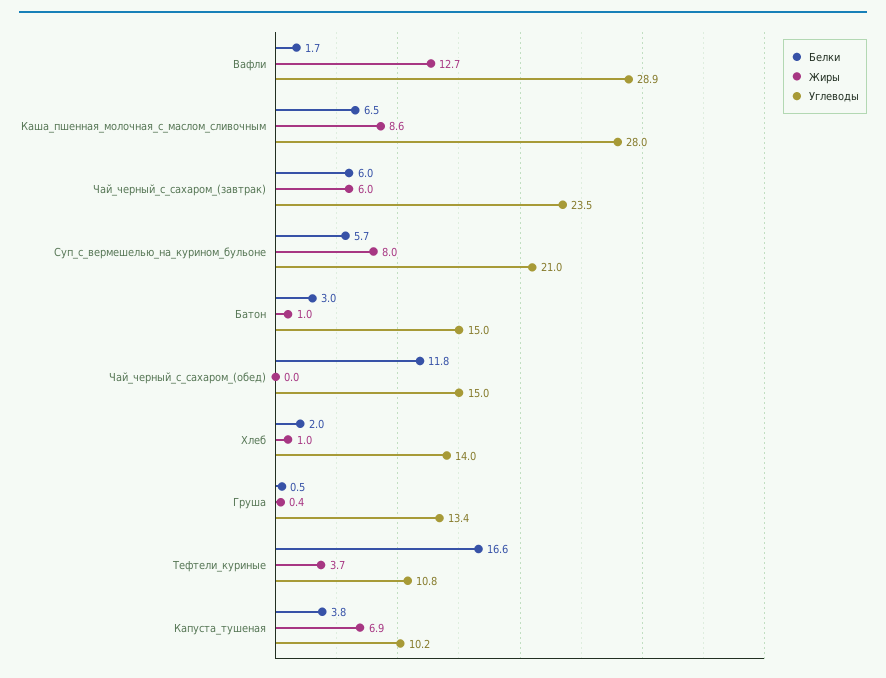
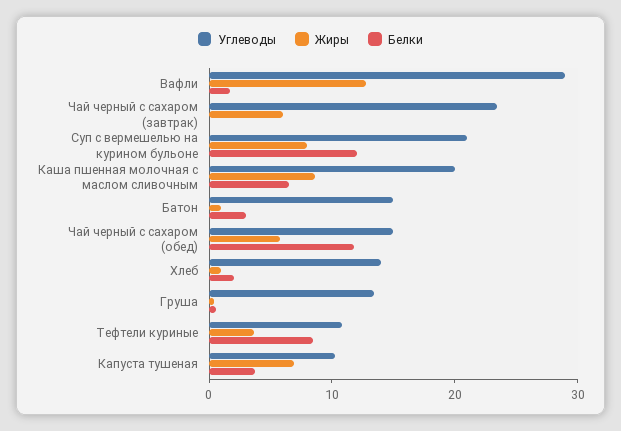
  {
    "Белки": {
      "Вафли": 1.7,
      "Каша_пшенная_молочная_с_маслом_сливочным": 6.5,
-     "Чай_черный_с_сахаром_(завтрак)": 6,
+     "Чай_черный_с_сахаром_(завтрак)": 0,
-     "Суп_с_вермешелью_на_курином_бульоне": 5.7,
+     "Суп_с_вермешелью_на_курином_бульоне": 12,
      "Батон": 3,
      "Чай_черный_с_сахаром_(обед)": 11.8,
      "Хлеб": 2,
      "Груша": 0.5,
-     "Тефтели_куриные": 16.6,
+     "Тефтели_куриные": 8,
      "Капуста_тушеная": 3.8
    },
    "Жиры": {
      "Вафли": 12.7,
      "Каша_пшенная_молочная_с_маслом_сливочным": 8.6,
      "Чай_черный_с_сахаром_(завтрак)": 6,
      "Суп_с_вермешелью_на_курином_бульоне": 8,
      "Батон": 1,
-     "Чай_черный_с_сахаром_(обед)": 0,
+     "Чай_черный_с_сахаром_(обед)": 6,
      "Хлеб": 1,
      "Груша": 0.4,
      "Тефтели_куриные": 3.7,
      "Капуста_тушеная": 6.9
    },
    "Углеводы": {
      "Вафли": 28.9,
-     "Каша_пшенная_молочная_с_маслом_сливочным": 28,
+     "Каша_пшенная_молочная_с_маслом_сливочным": 20,
      "Чай_черный_с_сахаром_(завтрак)": 23.5,
      "Суп_с_вермешелью_на_курином_бульоне": 21,
      "Батон": 15,
      "Чай_черный_с_сахаром_(обед)": 15,
      "Хлеб": 14,
      "Груша": 13.4,
      "Тефтели_куриные": 10.8,
      "Капуста_тушеная": 10.2
    }
  }

